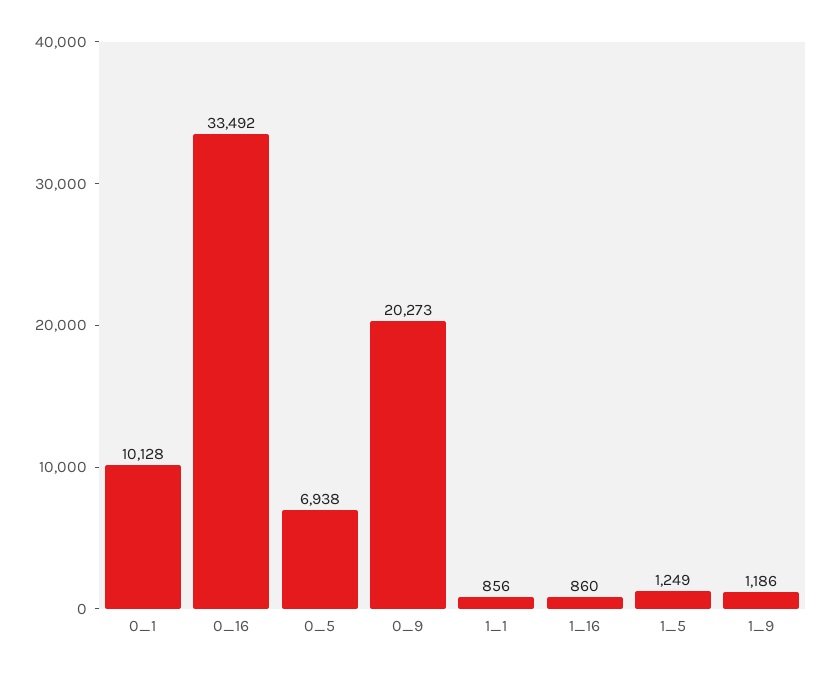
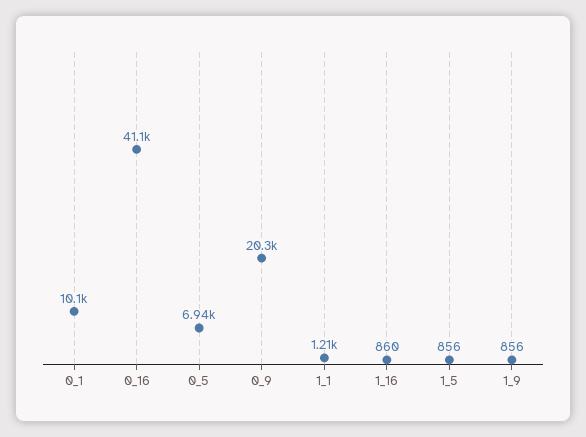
  {
    "0_1": 10128,
-   "0_16": 33492,
+   "0_16": 41100,
    "0_5": 6938,
    "0_9": 20273,
-   "1_1": 856,
+   "1_1": 1210,
    "1_16": 860,
-   "1_5": 1249,
+   "1_5": 856,
-   "1_9": 1186
+   "1_9": 856
  }

